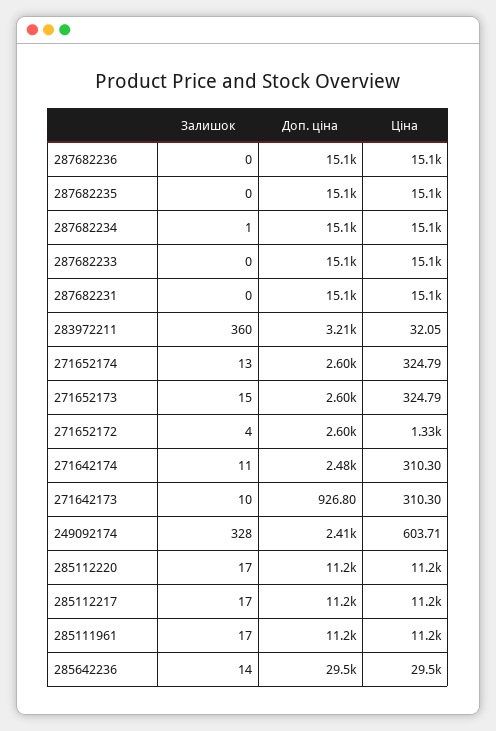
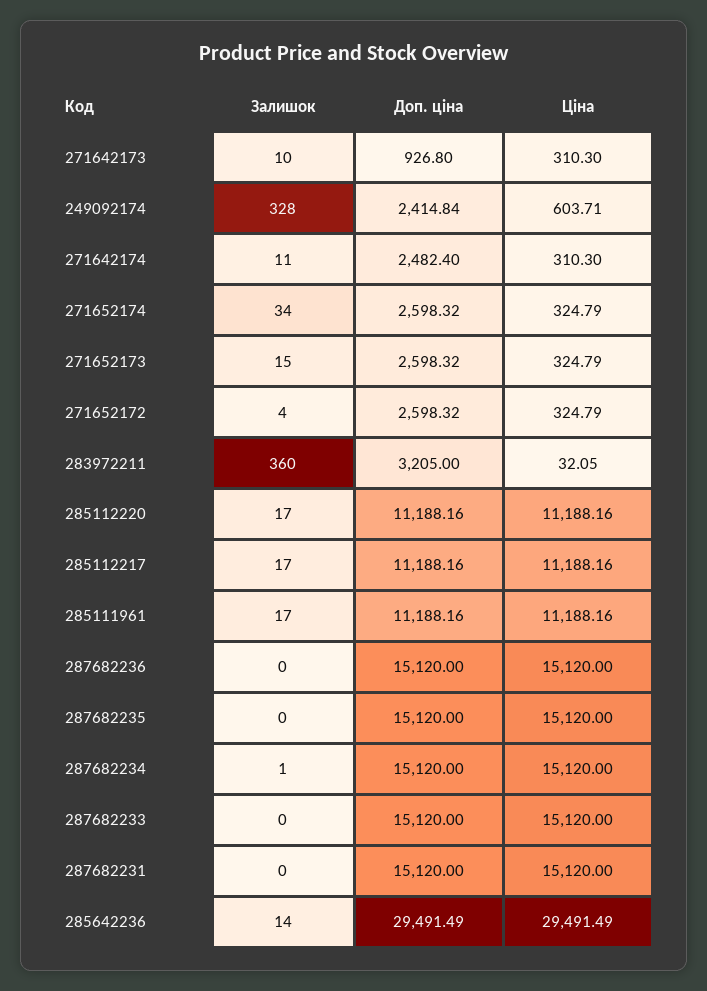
  {
    "Залишок": {
      "287682236": 0,
      "287682235": 0,
      "287682234": 1,
      "287682233": 0,
      "287682231": 0,
      "283972211": 360,
-     "271652174": 13,
+     "271652174": 34,
      "271652173": 15,
      "271652172": 4,
      "271642174": 11,
      "271642173": 10,
      "249092174": 328,
      "285112220": 17,
      "285112217": 17,
      "285111961": 17,
      "285642236": 14
    },
    "Доп. ціна": {
      "287682236": 15120,
      "287682235": 15120,
      "287682234": 15120,
      "287682233": 15120,
      "287682231": 15120,
      "283972211": 3205,
      "271652174": 2598.32,
      "271652173": 2598.32,
      "271652172": 2598.32,
      "271642174": 2482.4,
      "271642173": 926.8,
      "249092174": 2414.84,
      "285112220": 11188.16,
      "285112217": 11188.16,
      "285111961": 11188.16,
      "285642236": 29491.49
    },
    "Ціна": {
      "287682236": 15120,
      "287682235": 15120,
      "287682234": 15120,
      "287682233": 15120,
      "287682231": 15120,
      "283972211": 32.05,
      "271652174": 324.79,
      "271652173": 324.79,
-     "271652172": 1330,
+     "271652172": 324.79,
      "271642174": 310.3,
      "271642173": 310.3,
      "249092174": 603.71,
      "285112220": 11188.16,
      "285112217": 11188.16,
      "285111961": 11188.16,
      "285642236": 29491.49
    }
  }

